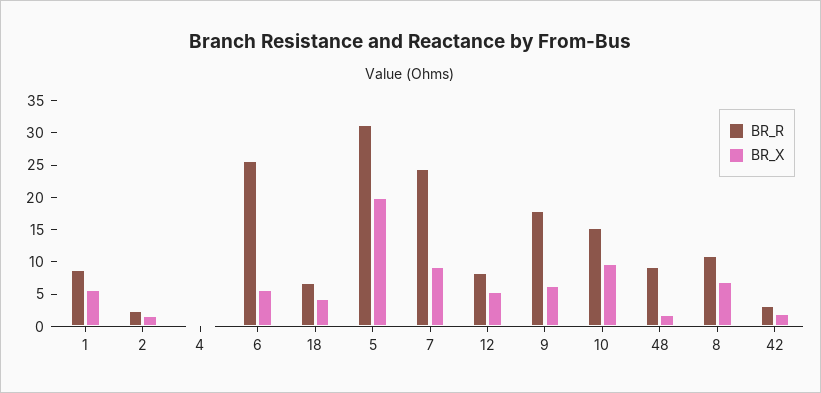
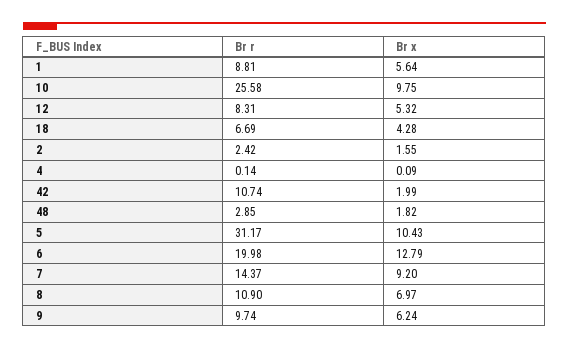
  {
    "BR_R": {
      "1": 8.81,
      "2": 2.42,
      "4": 0.14,
-     "6": 25,
+     "6": 19.98,
      "18": 6.69,
      "5": 31.17,
-     "7": 25,
+     "7": 14.37,
      "12": 8.31,
-     "9": 17.5,
+     "9": 9.74,
-     "10": 15,
+     "10": 25.58,
-     "48": 10,
+     "48": 2.85,
      "8": 10.9,
-     "42": 2.5
+     "42": 10.74
    },
    "BR_X": {
      "1": 5.64,
      "2": 1.55,
      "4": 0.09,
-     "6": 5,
+     "6": 12.79,
      "18": 4.28,
-     "5": 20,
+     "5": 10.43,
      "7": 9.2,
      "12": 5.32,
      "9": 6.24,
      "10": 9.75,
      "48": 1.82,
      "8": 6.97,
      "42": 1.99
    }
  }

